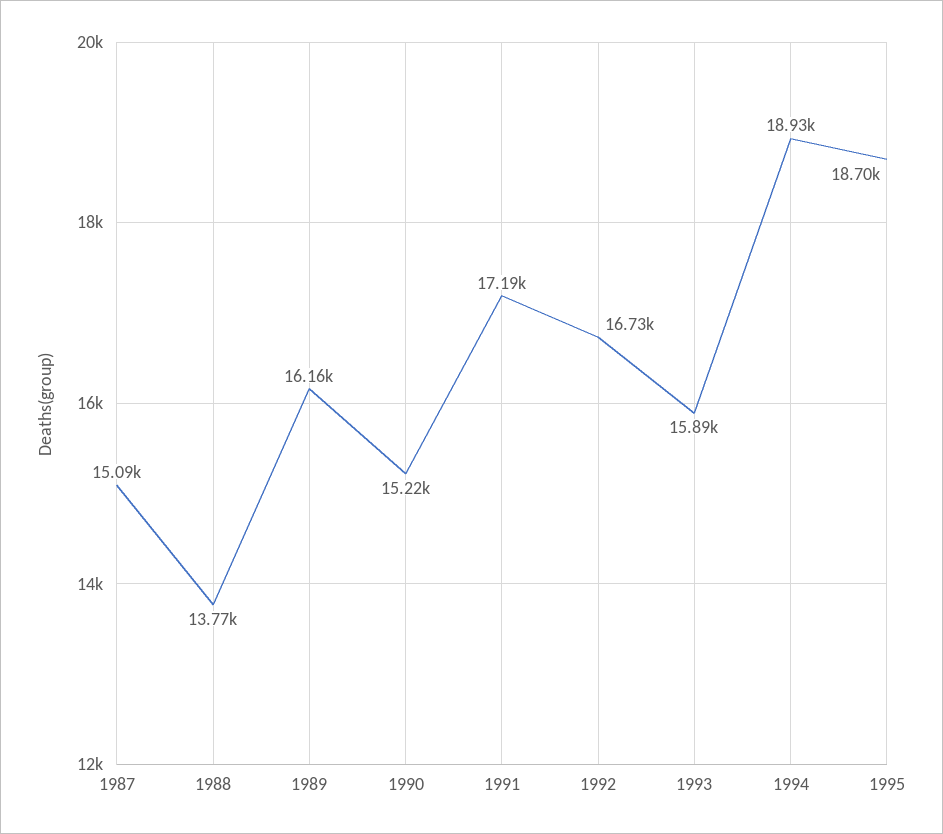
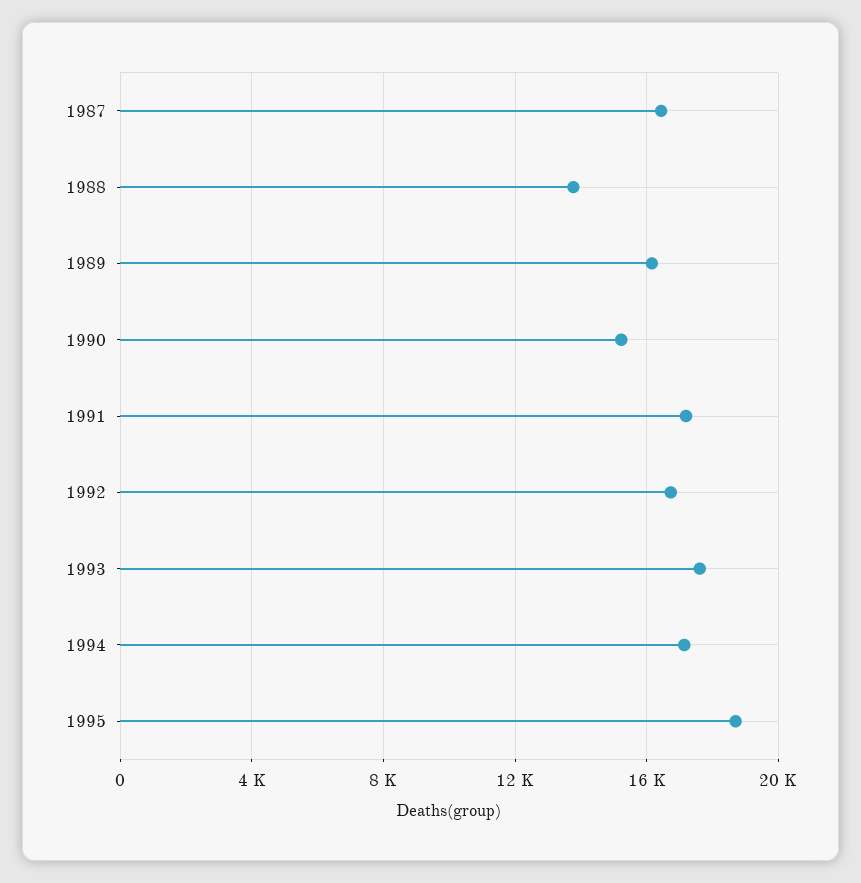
  {
-   "1987": 15090,
+   "1987": 16500,
    "1988": 13770,
    "1989": 16160,
    "1990": 15220,
    "1991": 17190,
    "1992": 16730,
-   "1993": 15890,
+   "1993": 17500,
-   "1994": 18930,
+   "1994": 17000,
    "1995": 18700
  }

